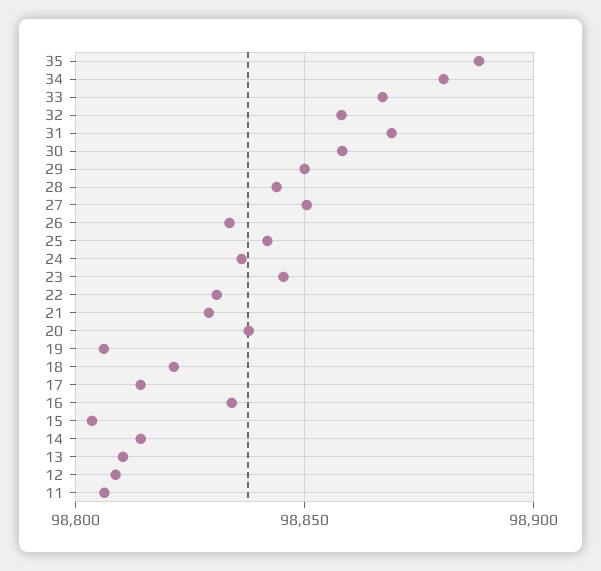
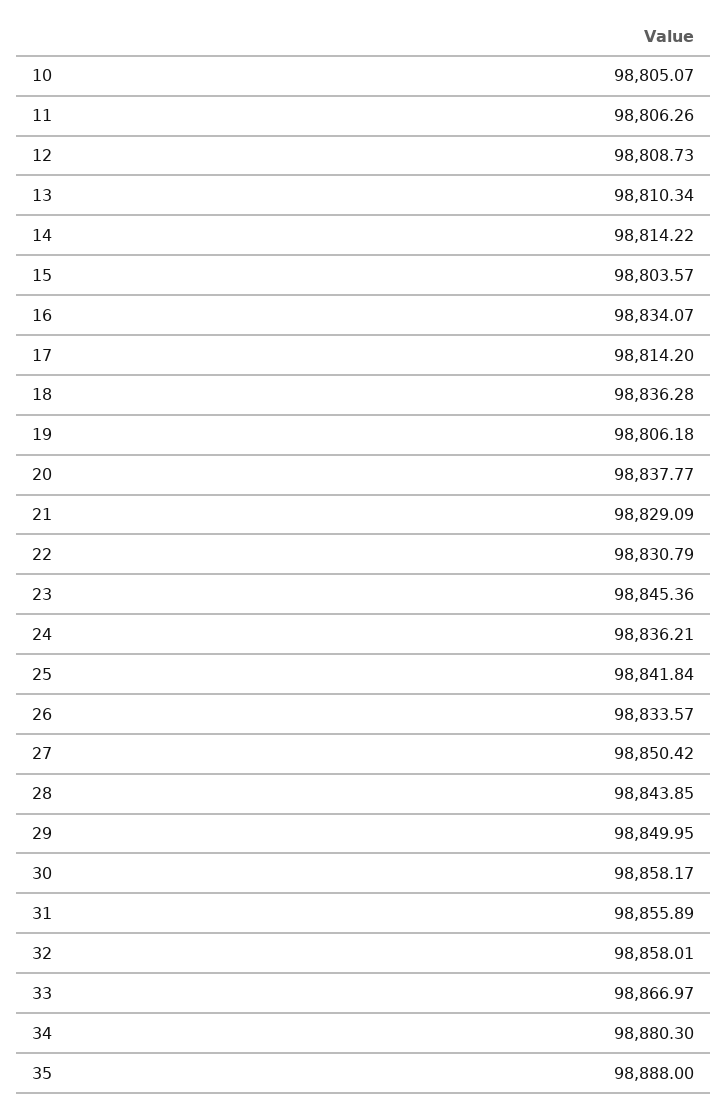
  {
    "35": 98888,
    "34": 98880.3,
    "33": 98866.97,
    "32": 98858.01,
-   "31": 98870,
+   "31": 98855.89,
    "30": 98858.17,
    "29": 98849.95,
    "28": 98843.85,
    "27": 98850.42,
    "26": 98833.57,
    "25": 98841.84,
    "24": 98836.21,
    "23": 98845.36,
    "22": 98830.79,
    "21": 98829.09,
    "20": 98837.77,
    "19": 98806.18,
-   "18": 98820,
+   "18": 98836.28,
    "17": 98814.2,
    "16": 98834.07,
    "15": 98803.57,
    "14": 98814.22,
    "13": 98810.34,
    "12": 98808.73,
-   "11": 98806.26
+   "11": 98806.26,
+   "10": 98805.07
  }

